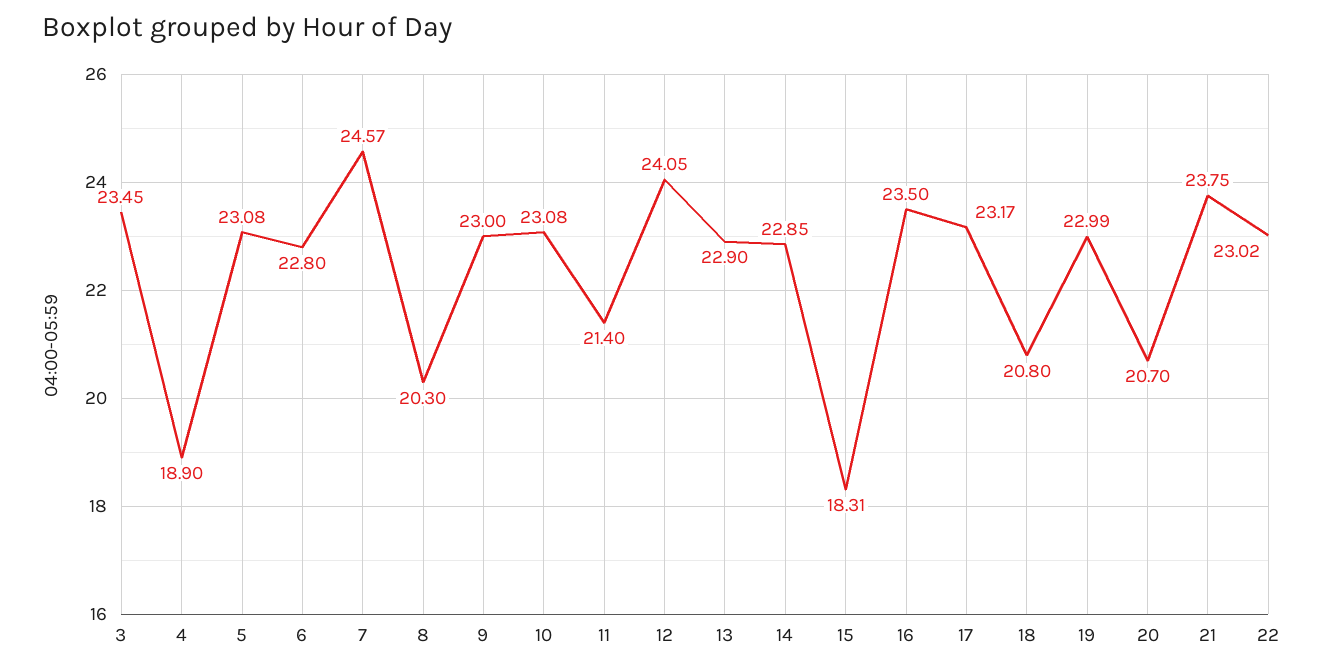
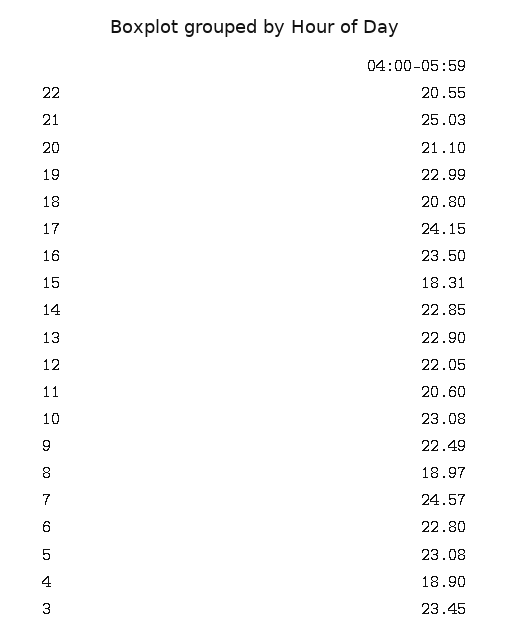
  {
    "3": 23.45,
    "4": 18.9,
    "5": 23.08,
    "6": 22.8,
    "7": 24.57,
-   "8": 20.3,
+   "8": 18.97,
-   "9": 23,
+   "9": 22.49,
    "10": 23.08,
-   "11": 21.4,
+   "11": 20.6,
-   "12": 24.05,
+   "12": 22.05,
    "13": 22.9,
    "14": 22.85,
    "15": 18.31,
    "16": 23.5,
-   "17": 23.17,
+   "17": 24.15,
    "18": 20.8,
    "19": 22.99,
-   "20": 20.7,
+   "20": 21.1,
-   "21": 23.75,
+   "21": 25.03,
-   "22": 23.02
+   "22": 20.55
  }

